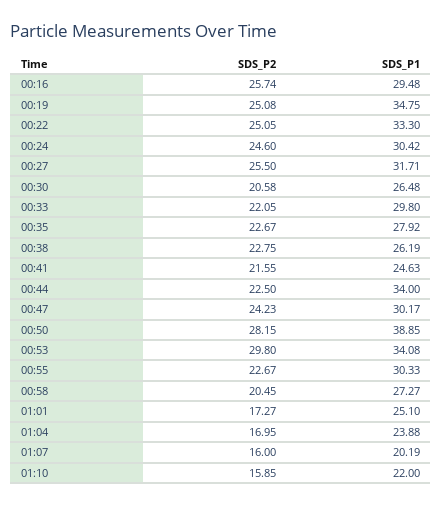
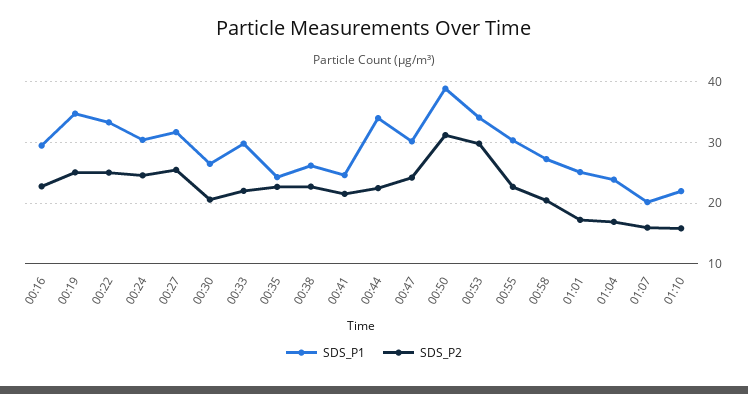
  {
    "SDS_P2": {
-     "00:16": 25.74,
+     "00:16": 23,
      "00:19": 25.08,
      "00:22": 25.05,
      "00:24": 24.6,
      "00:27": 25.5,
      "00:30": 20.58,
      "00:33": 22.05,
      "00:35": 22.67,
      "00:38": 22.75,
      "00:41": 21.55,
      "00:44": 22.5,
      "00:47": 24.23,
-     "00:50": 28.15,
+     "00:50": 31,
      "00:53": 29.8,
      "00:55": 22.67,
      "00:58": 20.45,
      "01:01": 17.27,
      "01:04": 16.95,
      "01:07": 16,
      "01:10": 15.85
    },
    "SDS_P1": {
      "00:16": 29.48,
      "00:19": 34.75,
      "00:22": 33.3,
      "00:24": 30.42,
      "00:27": 31.71,
      "00:30": 26.48,
      "00:33": 29.8,
-     "00:35": 27.92,
+     "00:35": 24,
      "00:38": 26.19,
      "00:41": 24.63,
      "00:44": 34,
      "00:47": 30.17,
      "00:50": 38.85,
      "00:53": 34.08,
      "00:55": 30.33,
      "00:58": 27.27,
      "01:01": 25.1,
      "01:04": 23.88,
      "01:07": 20.19,
      "01:10": 22
    }
  }

